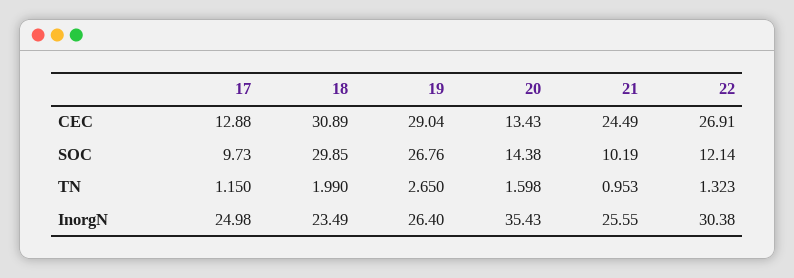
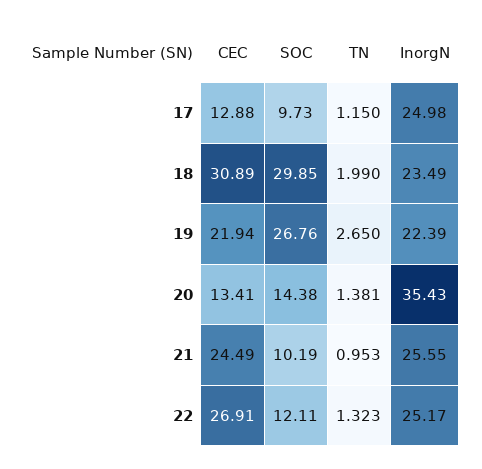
  {
    "17": {
      "CEC": 12.88,
      "SOC": 9.73,
      "TN": 1.15,
      "InorgN": 24.98
    },
    "18": {
      "CEC": 30.89,
      "SOC": 29.85,
      "TN": 1.99,
      "InorgN": 23.49
    },
    "19": {
-     "CEC": 29.04,
+     "CEC": 21.94,
      "SOC": 26.76,
      "TN": 2.65,
-     "InorgN": 26.4
+     "InorgN": 22.39
    },
    "20": {
-     "CEC": 13.43,
+     "CEC": 13.41,
      "SOC": 14.38,
-     "TN": 1.598,
+     "TN": 1.381,
      "InorgN": 35.43
    },
    "21": {
      "CEC": 24.49,
      "SOC": 10.19,
      "TN": 0.953,
      "InorgN": 25.55
    },
    "22": {
      "CEC": 26.91,
-     "SOC": 12.14,
+     "SOC": 12.11,
      "TN": 1.323,
-     "InorgN": 30.38
+     "InorgN": 25.17
    }
  }

